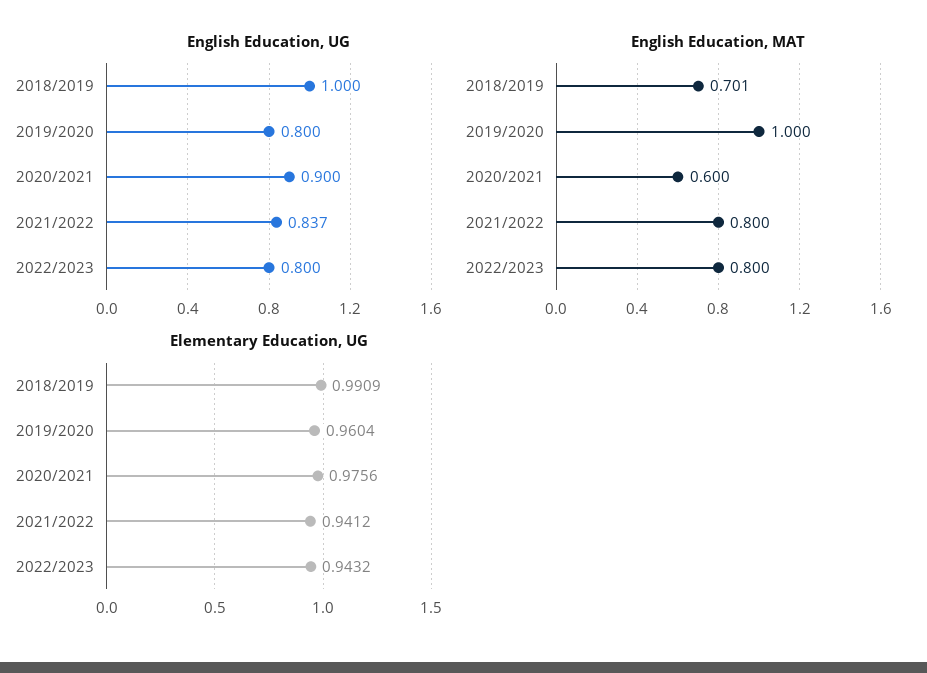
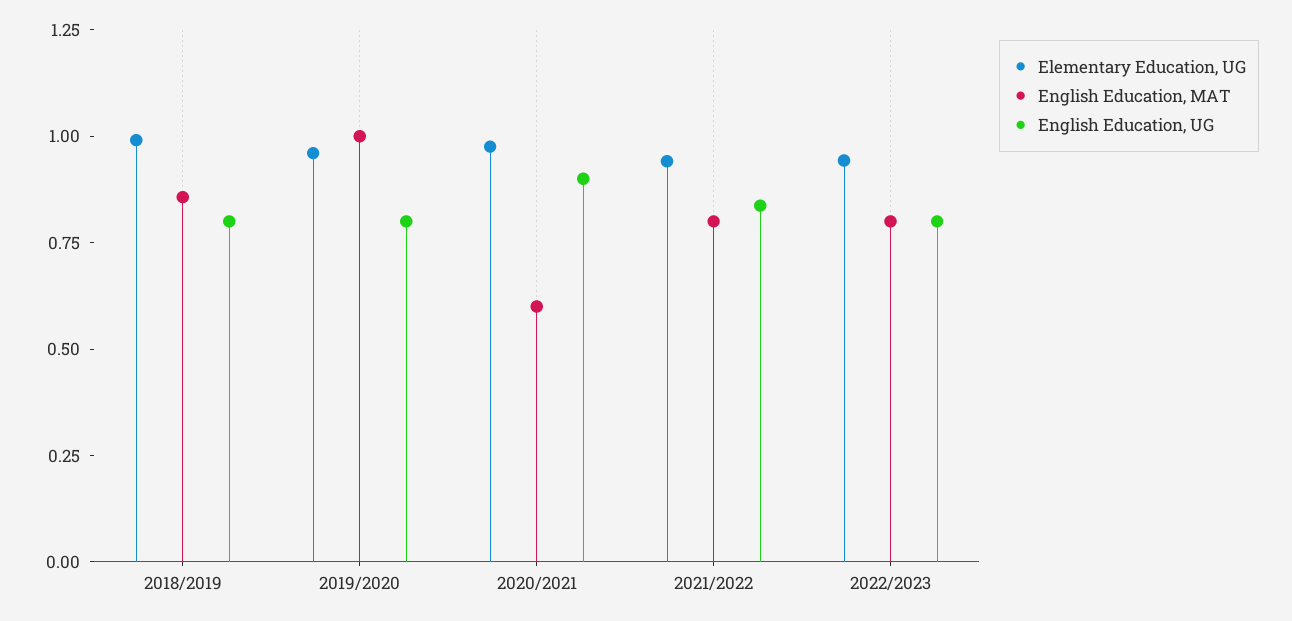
  {
    "English Education, UG": {
-     "2018/2019": 1,
+     "2018/2019": 0.8,
      "2019/2020": 0.8,
      "2020/2021": 0.9,
      "2021/2022": 0.837,
      "2022/2023": 0.8
    },
    "English Education, MAT": {
-     "2018/2019": 0.701,
+     "2018/2019": 0.85,
      "2019/2020": 1,
      "2020/2021": 0.6,
      "2021/2022": 0.8,
      "2022/2023": 0.8
    },
    "Elementary Education, UG": {
      "2018/2019": 0.9909,
      "2019/2020": 0.9604,
      "2020/2021": 0.9756,
      "2021/2022": 0.9412,
      "2022/2023": 0.9432
    }
  }

